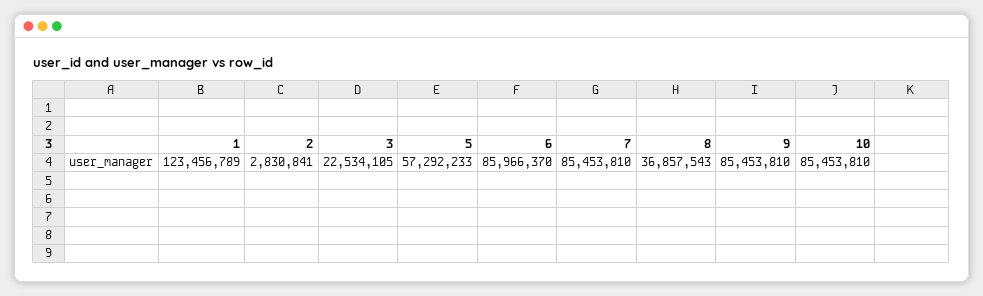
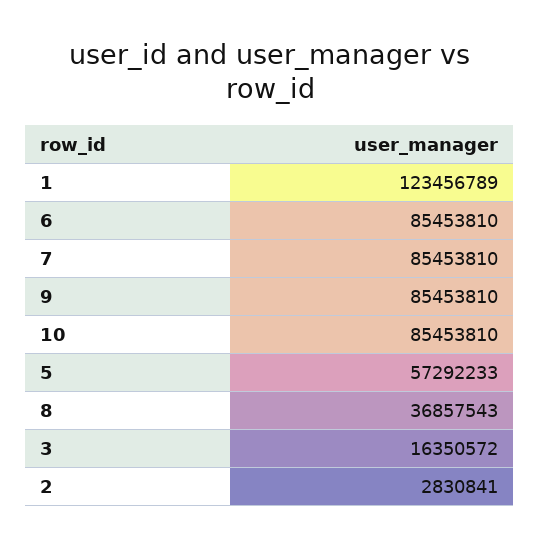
  {
    "1": 123456789,
    "2": 2830841,
-   "3": 22534105,
+   "3": 16350572,
    "5": 57292233,
-   "6": 85966370,
+   "6": 85453810,
    "7": 85453810,
    "8": 36857543,
    "9": 85453810,
    "10": 85453810
  }

